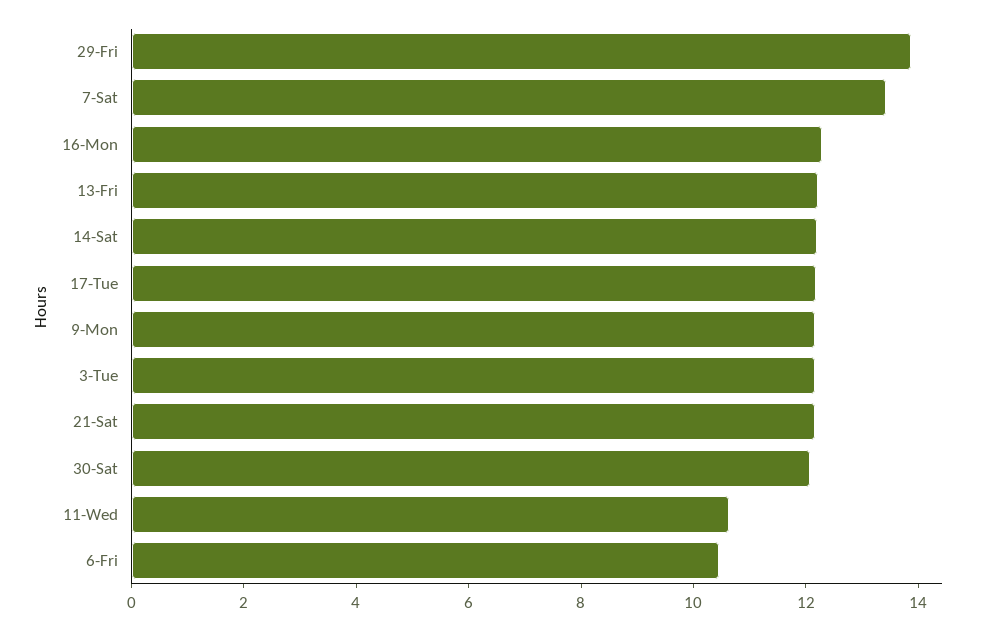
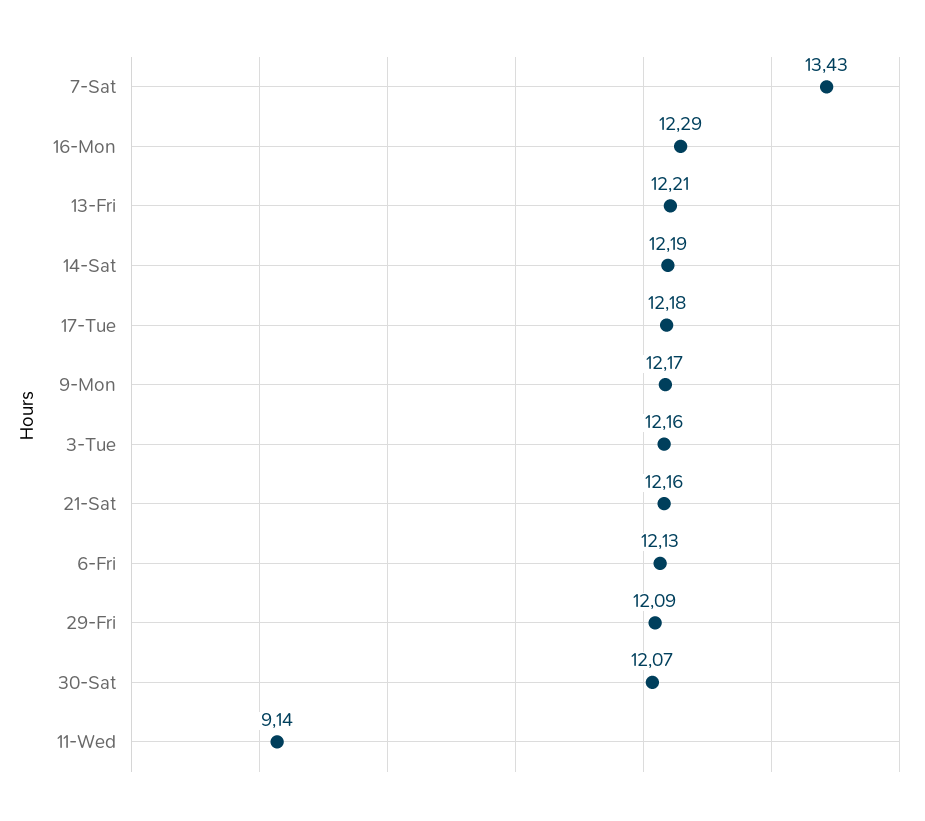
  {
-   "29-Fri": 14,
+   "29-Fri": 12.09,
    "7-Sat": 13.43,
    "16-Mon": 12.29,
    "13-Fri": 12.21,
    "14-Sat": 12.19,
    "17-Tue": 12.18,
    "9-Mon": 12.17,
    "3-Tue": 12.16,
    "21-Sat": 12.16,
    "30-Sat": 12.07,
-   "11-Wed": 10.5,
+   "11-Wed": 9.14,
-   "6-Fri": 10.5
+   "6-Fri": 12.13
  }

